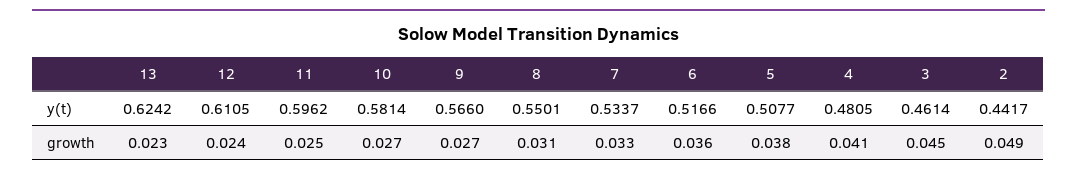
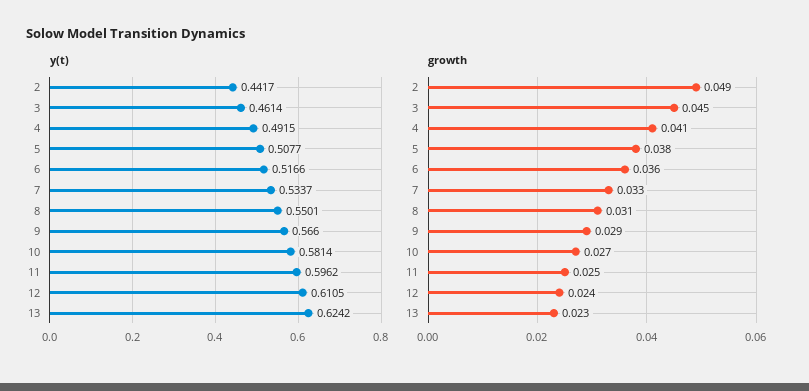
  {
    "y(t)": {
      "13": 0.6242,
      "12": 0.6105,
      "11": 0.5962,
      "10": 0.5814,
      "9": 0.566,
      "8": 0.5501,
      "7": 0.5337,
      "6": 0.5166,
      "5": 0.5077,
-     "4": 0.4805,
+     "4": 0.4915,
      "3": 0.4614,
      "2": 0.4417
    },
    "growth": {
      "13": 0.023,
      "12": 0.024,
      "11": 0.025,
      "10": 0.027,
-     "9": 0.027,
+     "9": 0.029,
      "8": 0.031,
      "7": 0.033,
      "6": 0.036,
      "5": 0.038,
      "4": 0.041,
      "3": 0.045,
      "2": 0.049
    }
  }

